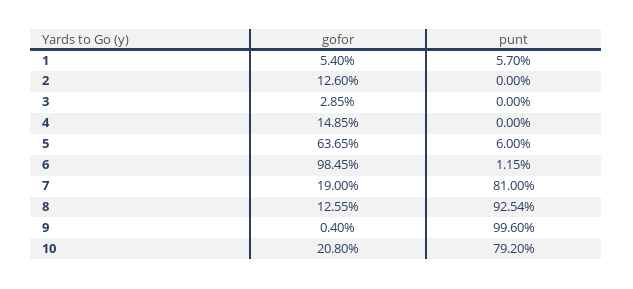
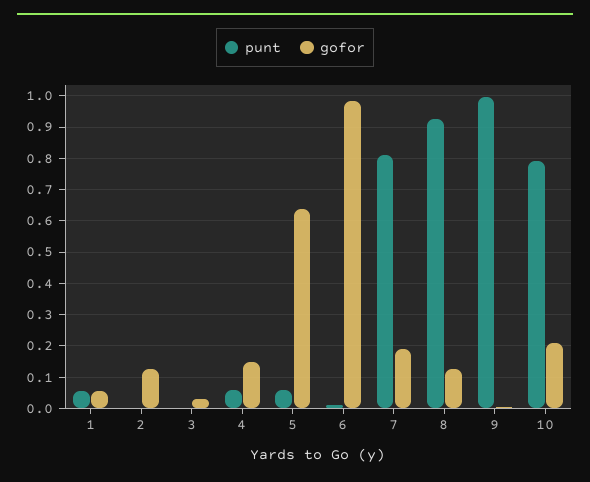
  {
    "gofor": {
      "1": 0.054,
      "2": 0.126,
      "3": 0.0285,
      "4": 0.1485,
      "5": 0.6365,
      "6": 0.9845,
      "7": 0.19,
      "8": 0.1255,
      "9": 0.004,
      "10": 0.208
    },
    "punt": {
      "1": 0.057,
      "2": 0,
      "3": 0,
-     "4": 0,
+     "4": 0.06,
      "5": 0.06,
      "6": 0.0115,
      "7": 0.81,
      "8": 0.9254,
      "9": 0.996,
      "10": 0.792
    }
  }

